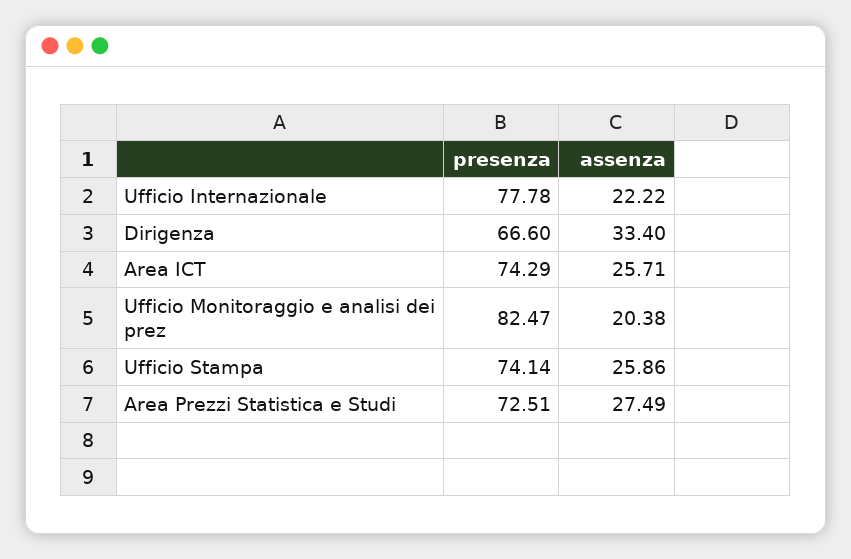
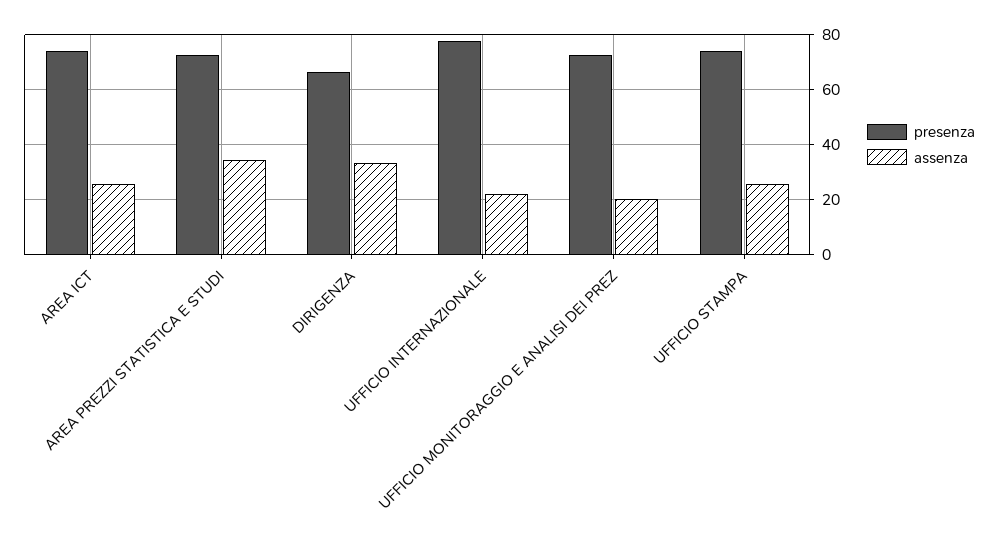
  {
    "presenza": {
      "Ufficio Internazionale": 77.78,
      "Dirigenza": 66.6,
      "Area ICT": 74.29,
-     "Ufficio Monitoraggio e analisi dei prez": 82.47,
+     "Ufficio Monitoraggio e analisi dei prez": 72.5,
      "Ufficio Stampa": 74.14,
      "Area Prezzi Statistica e Studi": 72.51
    },
    "assenza": {
      "Ufficio Internazionale": 22.22,
      "Dirigenza": 33.4,
      "Area ICT": 25.71,
      "Ufficio Monitoraggio e analisi dei prez": 20.38,
      "Ufficio Stampa": 25.86,
-     "Area Prezzi Statistica e Studi": 27.49
+     "Area Prezzi Statistica e Studi": 35
    }
  }

